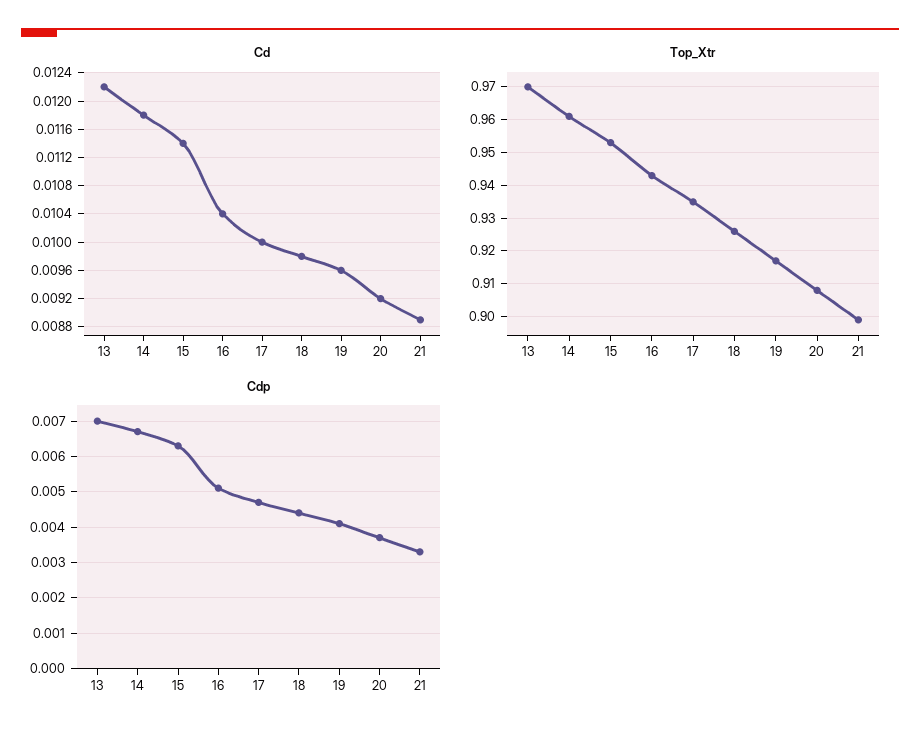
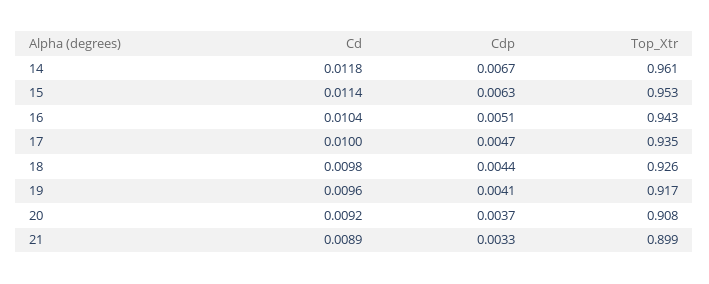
  {
    "Cd": {
-     "13": 0.0122,
      "14": 0.0118,
      "15": 0.0114,
      "16": 0.0104,
      "17": 0.01,
      "18": 0.0098,
      "19": 0.0096,
      "20": 0.0092,
      "21": 0.0089
    },
    "Top_Xtr": {
-     "13": 0.97,
      "14": 0.961,
      "15": 0.953,
      "16": 0.943,
      "17": 0.935,
      "18": 0.926,
      "19": 0.917,
      "20": 0.908,
      "21": 0.899
    },
    "Cdp": {
-     "13": 0.007,
      "14": 0.0067,
      "15": 0.0063,
      "16": 0.0051,
      "17": 0.0047,
      "18": 0.0044,
      "19": 0.0041,
      "20": 0.0037,
      "21": 0.0033
    }
  }

